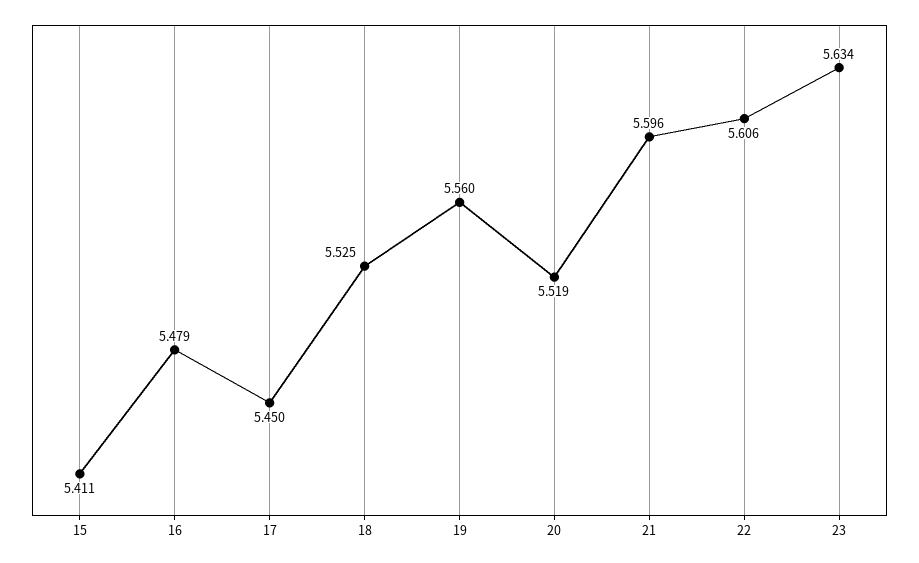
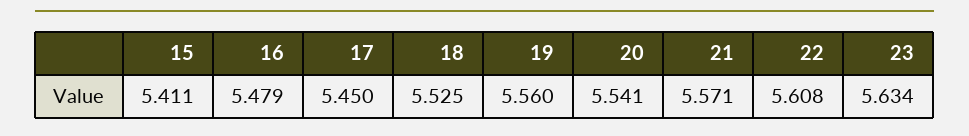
  {
    "15": 5.411,
    "16": 5.479,
    "17": 5.45,
    "18": 5.525,
    "19": 5.56,
-   "20": 5.519,
+   "20": 5.541,
-   "21": 5.596,
+   "21": 5.571,
-   "22": 5.606,
+   "22": 5.608,
    "23": 5.634
  }

